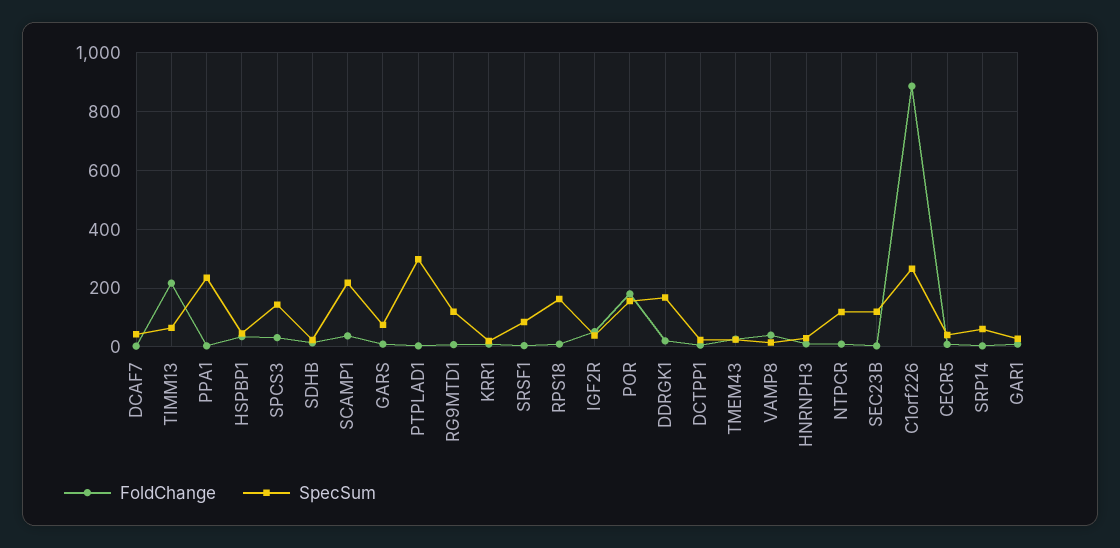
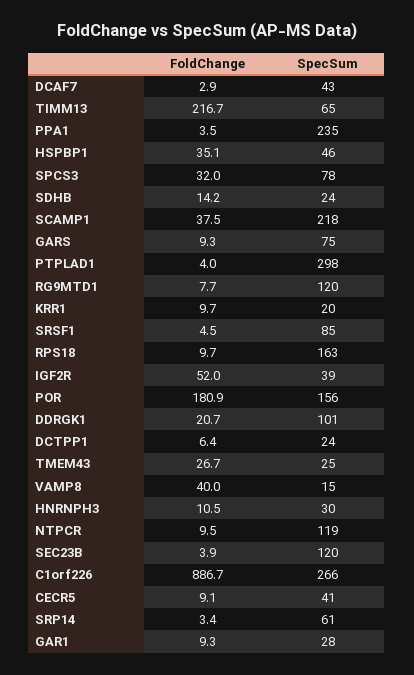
  {
    "FoldChange": {
      "DCAF7": 2.9,
      "TIMM13": 216.7,
      "PPA1": 3.5,
      "HSPBP1": 35.1,
      "SPCS3": 32,
      "SDHB": 14.2,
      "SCAMP1": 37.5,
      "GARS": 9.3,
      "PTPLAD1": 4,
      "RG9MTD1": 7.7,
      "KRR1": 9.7,
      "SRSF1": 4.5,
      "RPS18": 9.7,
      "IGF2R": 52,
      "POR": 180.9,
      "DDRGK1": 20.7,
      "DCTPP1": 6.4,
      "TMEM43": 26.7,
      "VAMP8": 40,
      "HNRNPH3": 10.5,
      "NTPCR": 9.5,
      "SEC23B": 3.9,
      "C1orf226": 886.7,
      "CECR5": 9.1,
      "SRP14": 3.4,
      "GAR1": 9.3
    },
    "SpecSum": {
      "DCAF7": 43,
      "TIMM13": 65,
      "PPA1": 235,
      "HSPBP1": 46,
-     "SPCS3": 150,
+     "SPCS3": 78,
      "SDHB": 24,
      "SCAMP1": 218,
      "GARS": 75,
      "PTPLAD1": 298,
      "RG9MTD1": 120,
      "KRR1": 20,
      "SRSF1": 85,
      "RPS18": 163,
      "IGF2R": 39,
      "POR": 156,
-     "DDRGK1": 175,
+     "DDRGK1": 101,
      "DCTPP1": 24,
      "TMEM43": 25,
      "VAMP8": 15,
      "HNRNPH3": 30,
      "NTPCR": 119,
      "SEC23B": 120,
      "C1orf226": 266,
      "CECR5": 41,
      "SRP14": 61,
      "GAR1": 28
    }
  }

